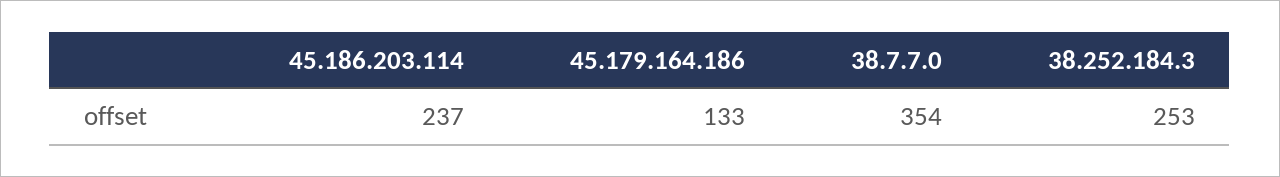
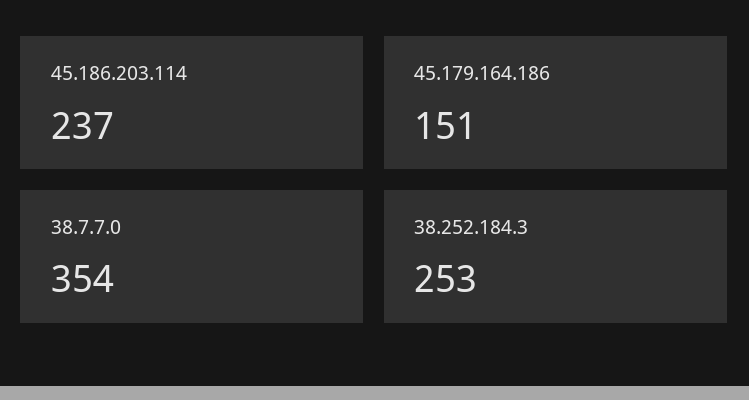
  {
    "45.186.203.114": 237,
-   "45.179.164.186": 133,
+   "45.179.164.186": 151,
    "38.7.7.0": 354,
    "38.252.184.3": 253
  }

